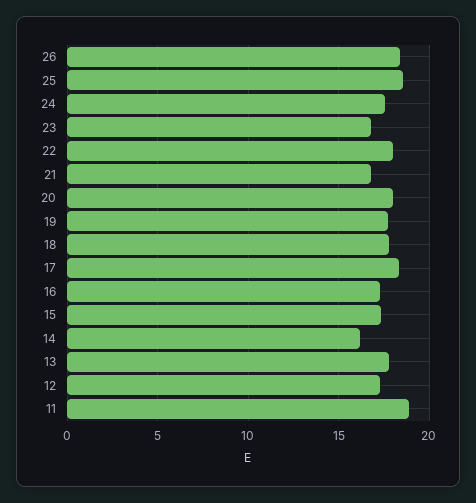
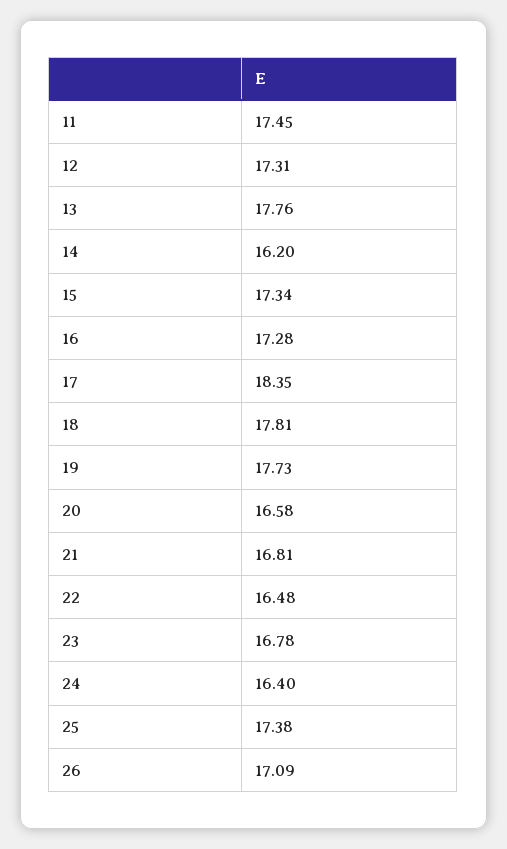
  {
-   "26": 18.5,
+   "26": 17.09,
-   "25": 18.5,
+   "25": 17.38,
-   "24": 17.5,
+   "24": 16.4,
    "23": 16.78,
-   "22": 18,
+   "22": 16.48,
    "21": 16.81,
-   "20": 18,
+   "20": 16.58,
    "19": 17.73,
    "18": 17.81,
    "17": 18.35,
    "16": 17.28,
    "15": 17.34,
    "14": 16.2,
    "13": 17.76,
    "12": 17.31,
-   "11": 19
+   "11": 17.45
  }

